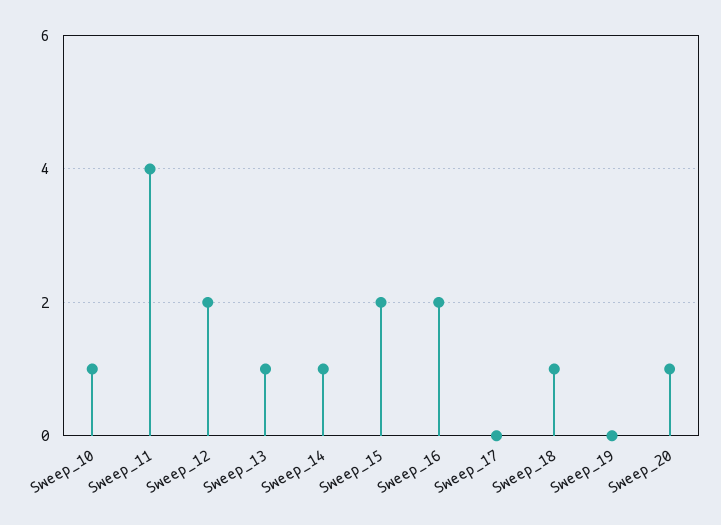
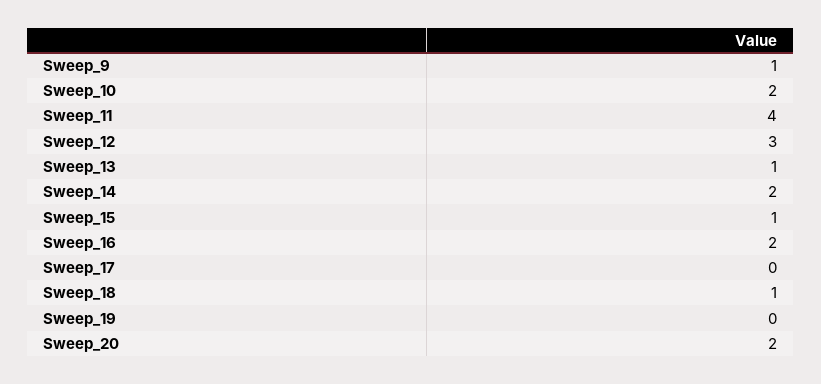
  {
-   "Sweep_10": 1,
+   "Sweep_10": 2,
    "Sweep_11": 4,
-   "Sweep_12": 2,
+   "Sweep_12": 3,
    "Sweep_13": 1,
-   "Sweep_14": 1,
+   "Sweep_14": 2,
-   "Sweep_15": 2,
+   "Sweep_15": 1,
    "Sweep_16": 2,
    "Sweep_17": 0,
    "Sweep_18": 1,
    "Sweep_19": 0,
-   "Sweep_20": 1
+   "Sweep_20": 2,
+   "Sweep_9": 1
  }

